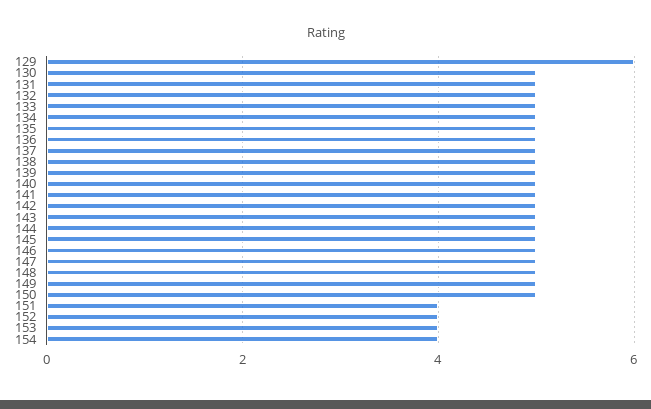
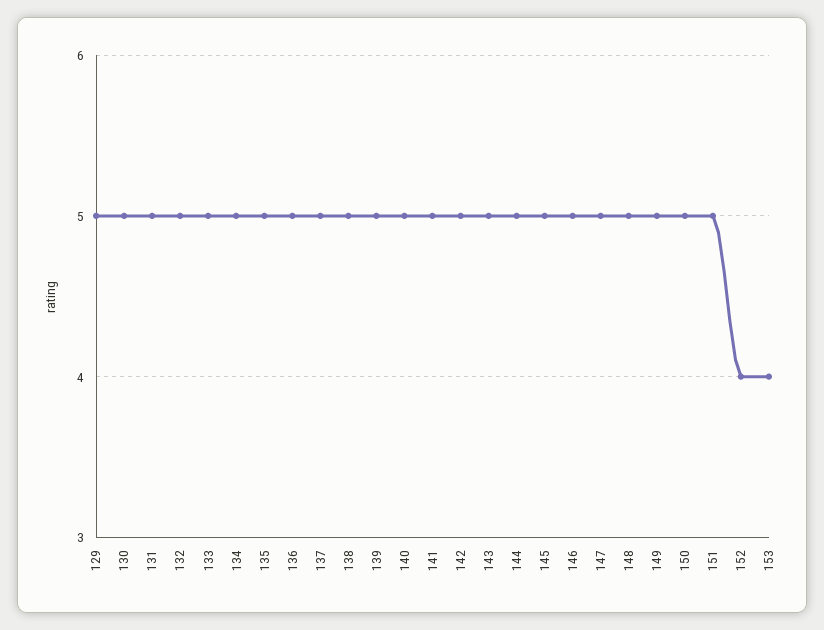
  {
-   "129": 6,
+   "129": 5,
    "130": 5,
    "131": 5,
    "132": 5,
    "133": 5,
    "134": 5,
    "135": 5,
    "136": 5,
    "137": 5,
    "138": 5,
    "139": 5,
    "140": 5,
    "141": 5,
    "142": 5,
    "143": 5,
    "144": 5,
    "145": 5,
    "146": 5,
    "147": 5,
    "148": 5,
    "149": 5,
    "150": 5,
-   "151": 4,
+   "151": 5,
    "152": 4,
-   "153": 4,
+   "153": 4
-   "154": 4
  }

